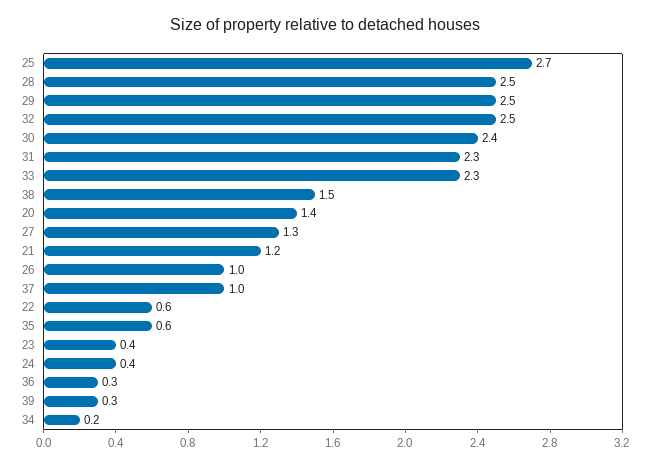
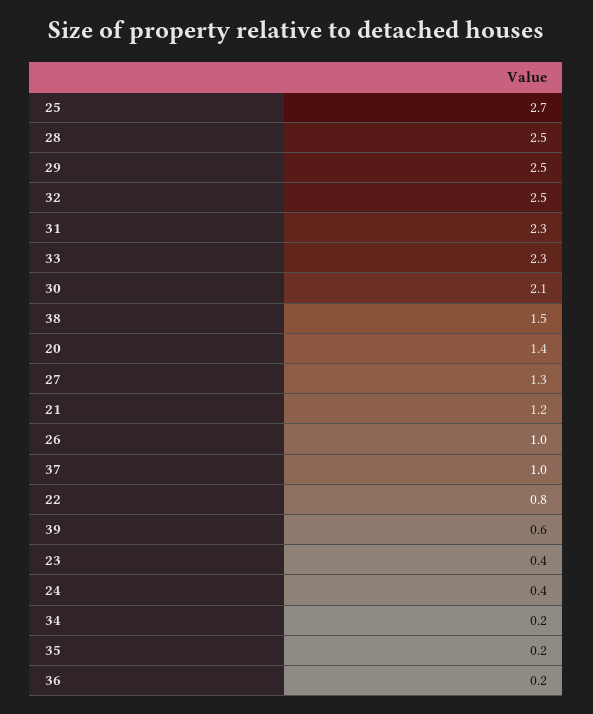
  {
    "25": 2.7,
    "28": 2.5,
    "29": 2.5,
    "32": 2.5,
-   "30": 2.4,
+   "30": 2.1,
    "31": 2.3,
    "33": 2.3,
    "38": 1.5,
    "20": 1.4,
    "27": 1.3,
    "21": 1.2,
    "26": 1,
    "37": 1,
-   "22": 0.6,
+   "22": 0.8,
-   "35": 0.6,
+   "35": 0.2,
    "23": 0.4,
    "24": 0.4,
-   "36": 0.3,
+   "36": 0.2,
-   "39": 0.3,
+   "39": 0.6,
    "34": 0.2
  }

